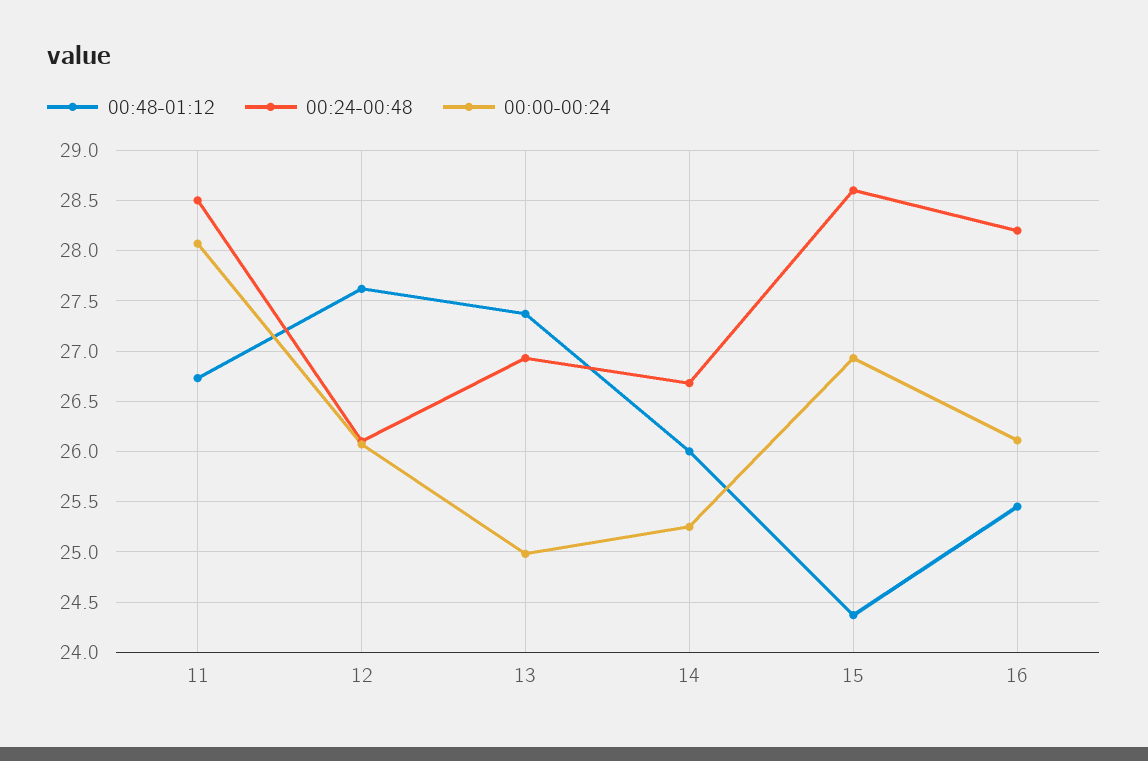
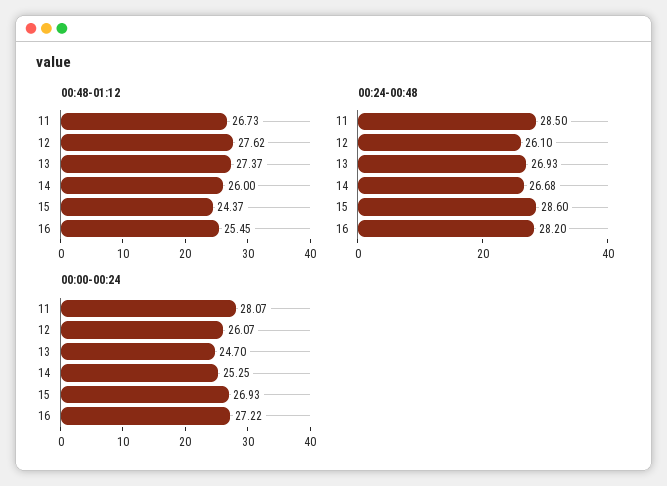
  {
    "00:48-01:12": {
      "11": 26.73,
      "12": 27.62,
      "13": 27.37,
      "14": 26,
      "15": 24.37,
      "16": 25.45
    },
    "00:24-00:48": {
      "11": 28.5,
      "12": 26.1,
      "13": 26.93,
      "14": 26.68,
      "15": 28.6,
      "16": 28.2
    },
    "00:00-00:24": {
      "11": 28.07,
      "12": 26.07,
-     "13": 25,
+     "13": 24.7,
      "14": 25.25,
      "15": 26.93,
-     "16": 26.1
+     "16": 27.22
    }
  }

